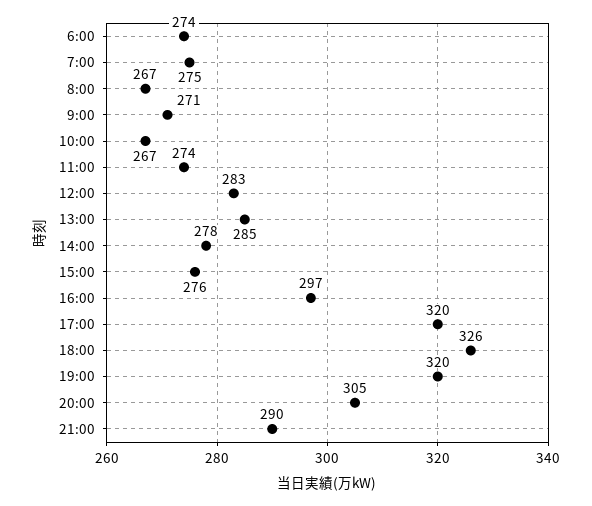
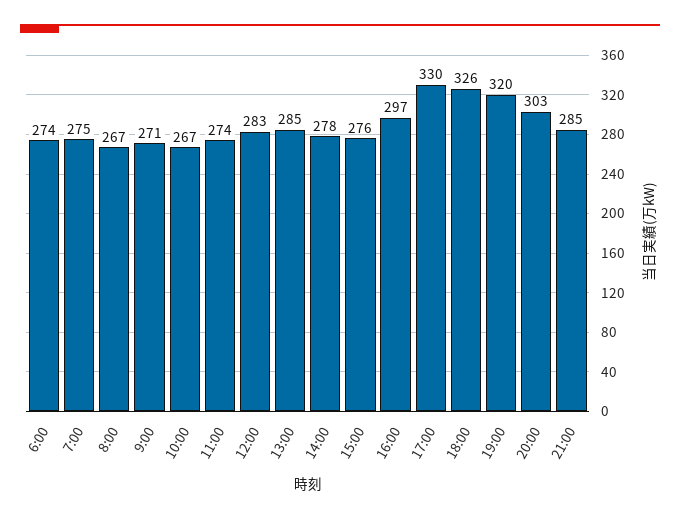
  {
    "6:00": 274,
    "7:00": 275,
    "8:00": 267,
    "9:00": 271,
    "10:00": 267,
    "11:00": 274,
    "12:00": 283,
    "13:00": 285,
    "14:00": 278,
    "15:00": 276,
    "16:00": 297,
-   "17:00": 320,
+   "17:00": 330,
    "18:00": 326,
    "19:00": 320,
-   "20:00": 305,
+   "20:00": 303,
-   "21:00": 290
+   "21:00": 285
  }

